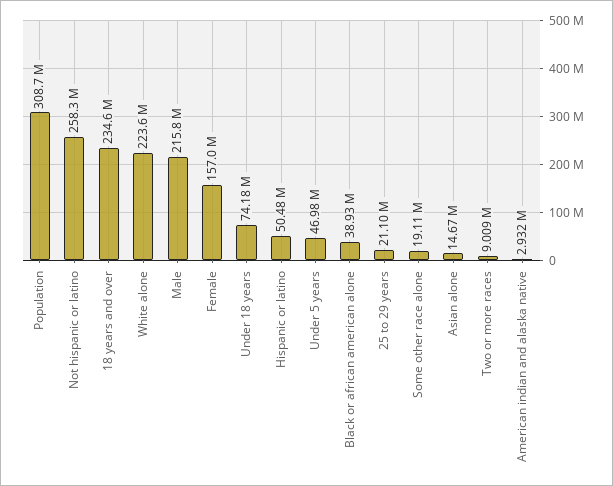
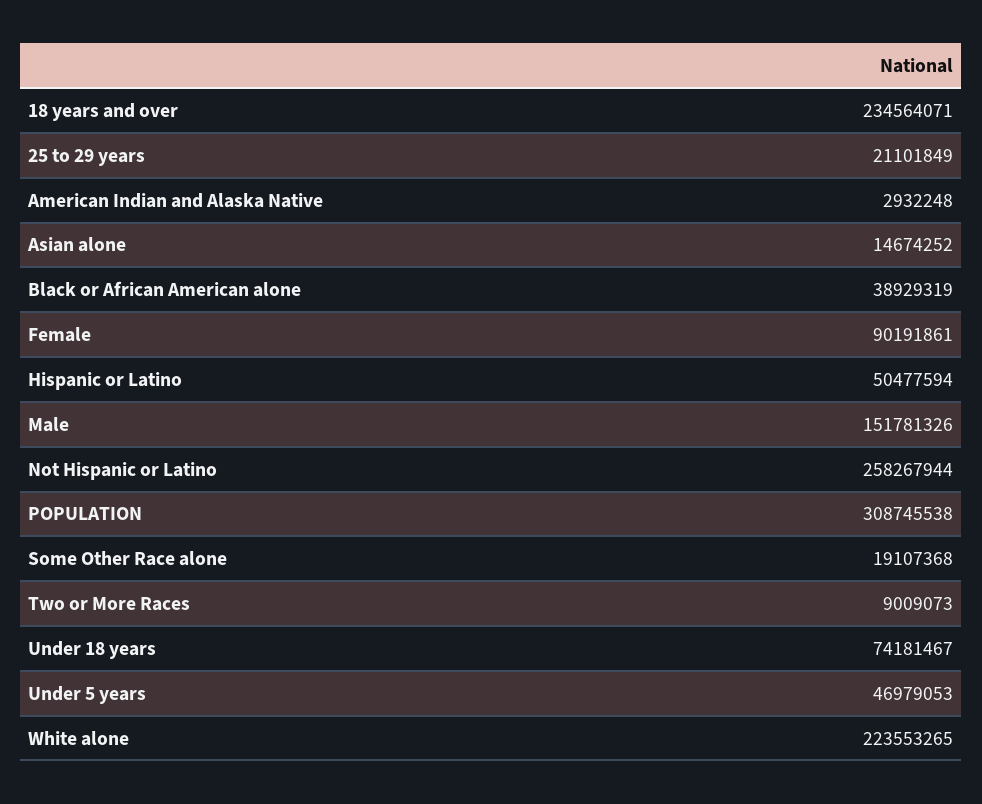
  {
    "Population": 308745538,
    "Not hispanic or latino": 258267944,
    "18 years and over": 234564071,
    "White alone": 223553265,
-   "Male": 215800000,
+   "Male": 151781326,
-   "Female": 157000000,
+   "Female": 90191861,
    "Under 18 years": 74181467,
    "Hispanic or latino": 50477594,
    "Under 5 years": 46979053,
    "Black or african american alone": 38929319,
    "25 to 29 years": 21101849,
    "Some other race alone": 19107368,
    "Asian alone": 14674252,
    "Two or more races": 9009073,
    "American indian and alaska native": 2932248
  }

